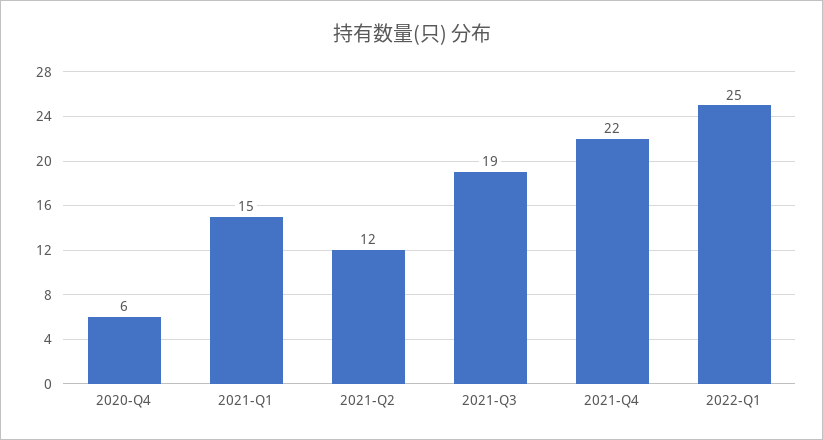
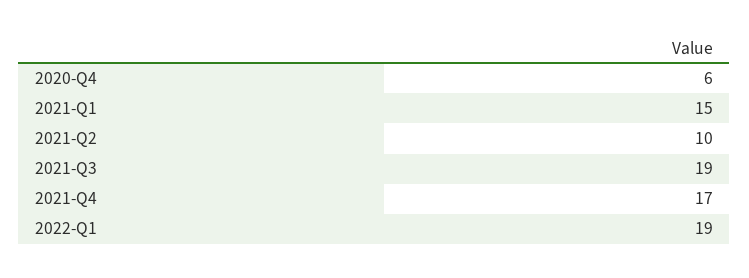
  {
    "2020-Q4": 6,
    "2021-Q1": 15,
-   "2021-Q2": 12,
+   "2021-Q2": 10,
    "2021-Q3": 19,
-   "2021-Q4": 22,
+   "2021-Q4": 17,
-   "2022-Q1": 25
+   "2022-Q1": 19
  }

